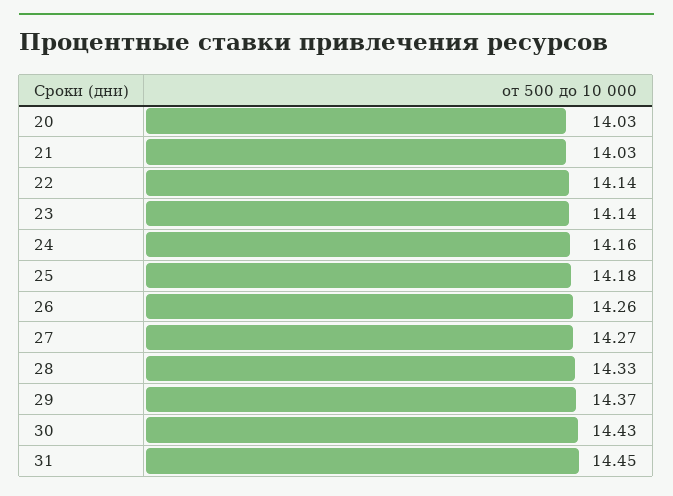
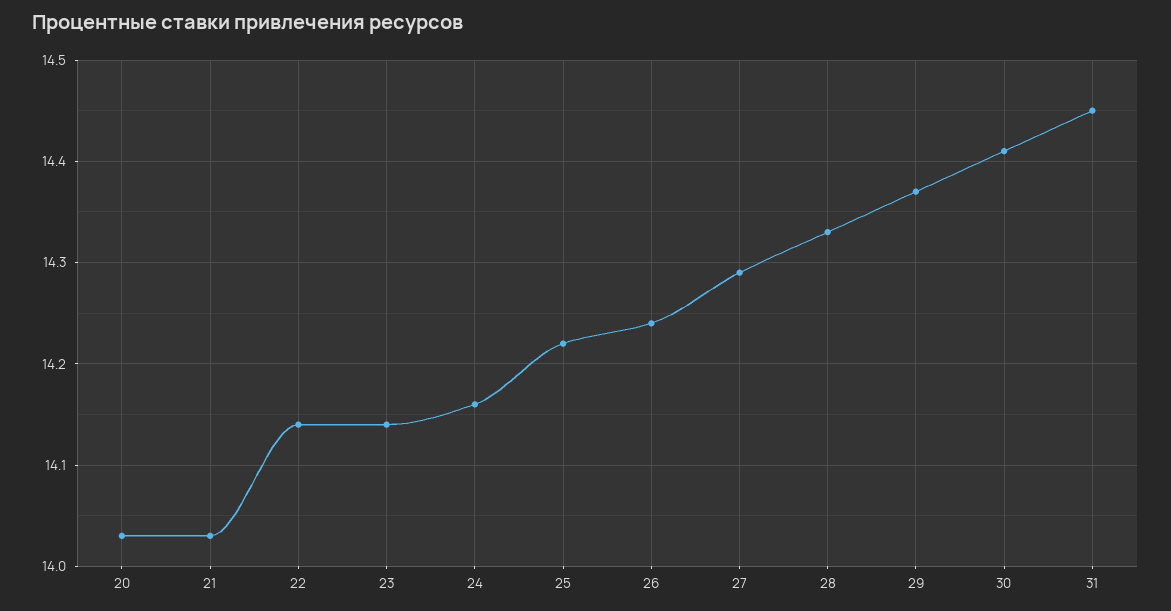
  {
    "20": 14.03,
    "21": 14.03,
    "22": 14.14,
    "23": 14.14,
    "24": 14.16,
-   "25": 14.18,
+   "25": 14.22,
-   "26": 14.26,
+   "26": 14.24,
-   "27": 14.27,
+   "27": 14.29,
    "28": 14.33,
    "29": 14.37,
-   "30": 14.43,
+   "30": 14.41,
    "31": 14.45
  }

